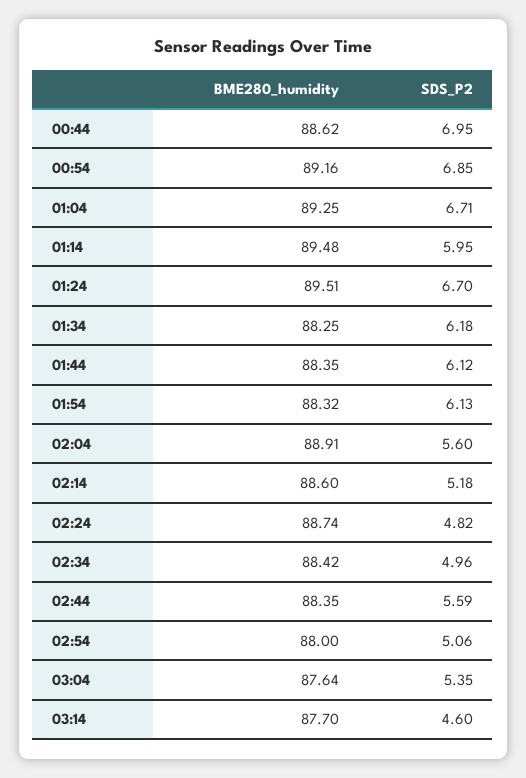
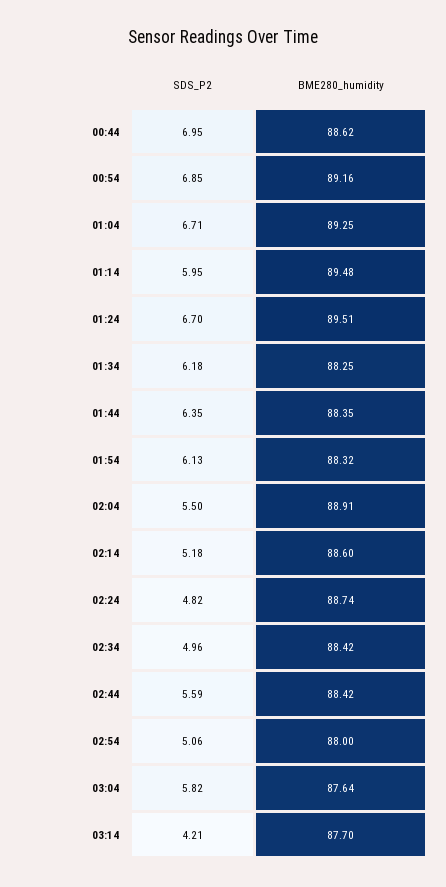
  {
    "BME280_humidity": {
      "00:44": 88.62,
      "00:54": 89.16,
      "01:04": 89.25,
      "01:14": 89.48,
      "01:24": 89.51,
      "01:34": 88.25,
      "01:44": 88.35,
      "01:54": 88.32,
      "02:04": 88.91,
      "02:14": 88.6,
      "02:24": 88.74,
      "02:34": 88.42,
-     "02:44": 88.35,
+     "02:44": 88.42,
      "02:54": 88,
      "03:04": 87.64,
      "03:14": 87.7
    },
    "SDS_P2": {
      "00:44": 6.95,
      "00:54": 6.85,
      "01:04": 6.71,
      "01:14": 5.95,
      "01:24": 6.7,
      "01:34": 6.18,
-     "01:44": 6.12,
+     "01:44": 6.35,
      "01:54": 6.13,
-     "02:04": 5.6,
+     "02:04": 5.5,
      "02:14": 5.18,
      "02:24": 4.82,
      "02:34": 4.96,
      "02:44": 5.59,
      "02:54": 5.06,
-     "03:04": 5.35,
+     "03:04": 5.82,
-     "03:14": 4.6
+     "03:14": 4.21
    }
  }

